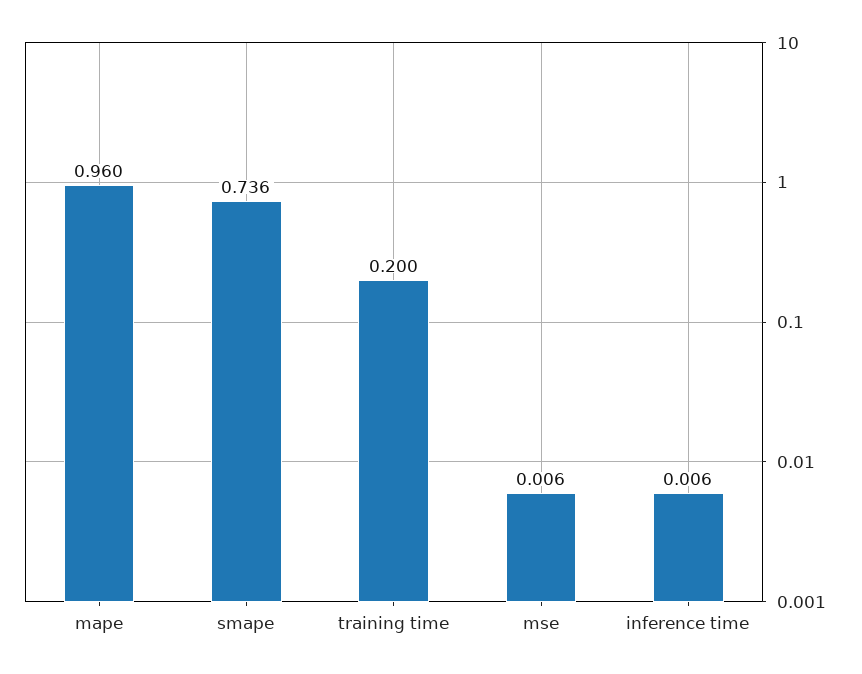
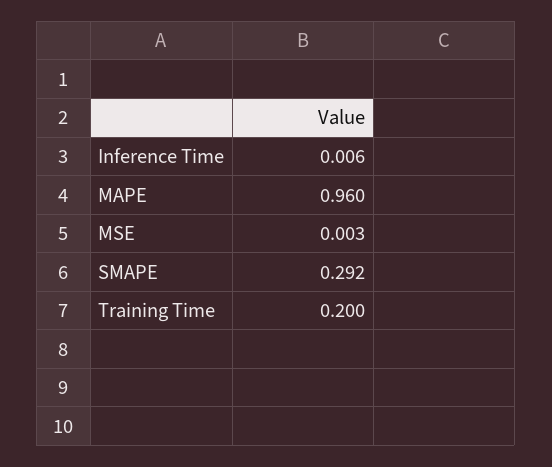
  {
    "mape": 0.96,
-   "smape": 0.736,
+   "smape": 0.292,
    "training time": 0.2,
-   "mse": 0.006,
+   "mse": 0.003,
    "inference time": 0.006
  }

